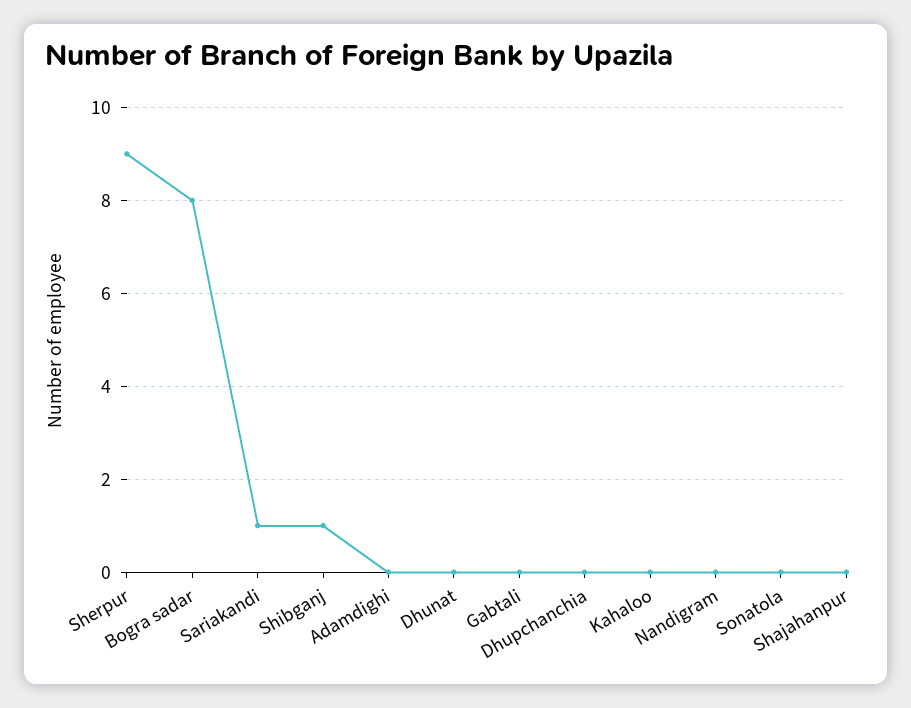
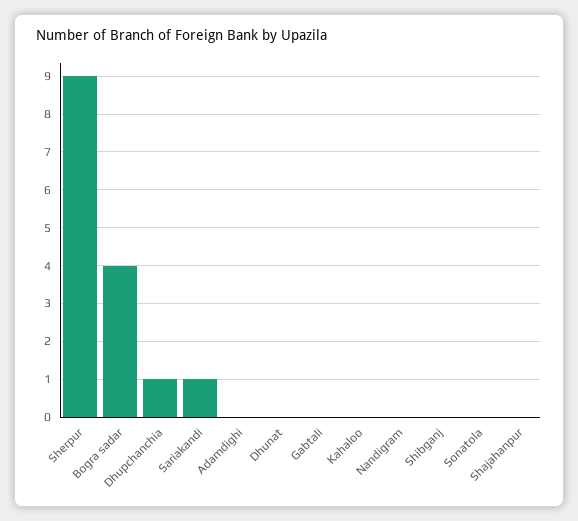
  {
    "Sherpur": 9,
-   "Bogra sadar": 8,
+   "Bogra sadar": 4,
    "Sariakandi": 1,
-   "Shibganj": 1,
+   "Shibganj": 0,
    "Adamdighi": 0,
    "Dhunat": 0,
    "Gabtali": 0,
-   "Dhupchanchia": 0,
+   "Dhupchanchia": 1,
    "Kahaloo": 0,
    "Nandigram": 0,
    "Sonatola": 0,
    "Shajahanpur": 0
  }

